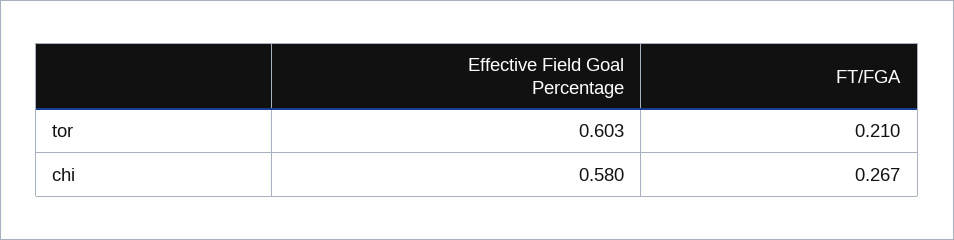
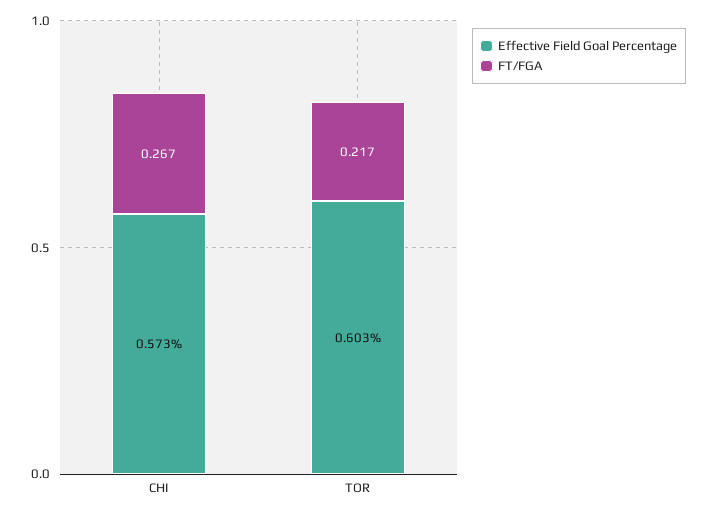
  {
    "Effective Field Goal Percentage": {
      "tor": 0.603,
-     "chi": 0.58
+     "chi": 0.573
    },
    "FT/FGA": {
-     "tor": 0.21,
+     "tor": 0.217,
      "chi": 0.267
    }
  }

